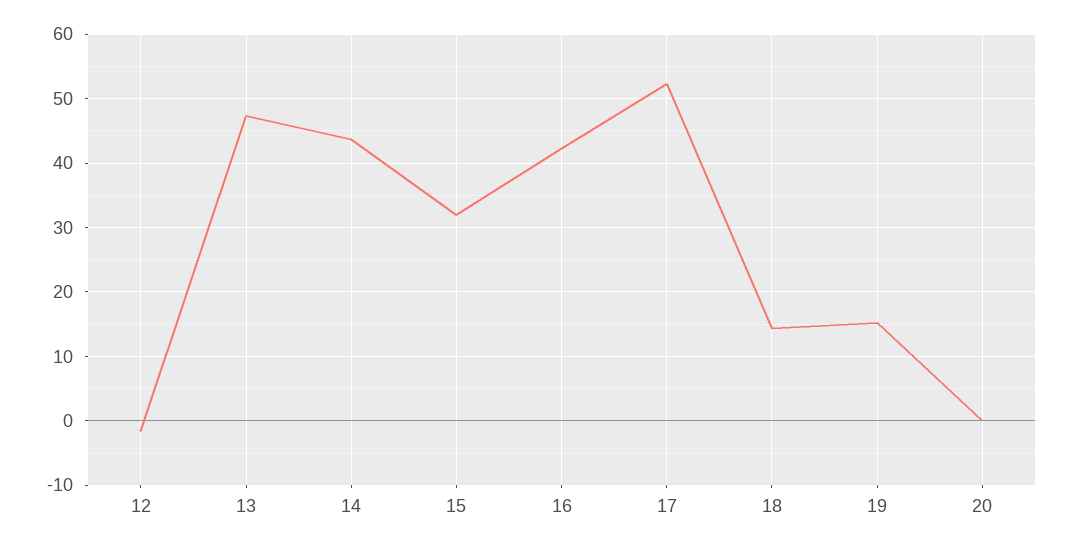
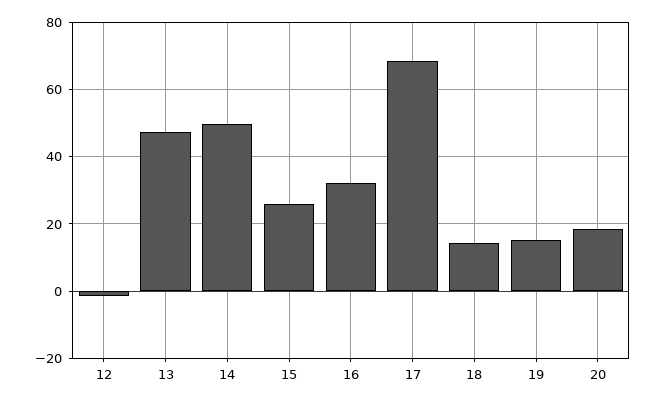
  {
    "12": -2,
    "13": 47,
-   "14": 44,
+   "14": 50,
-   "15": 32,
+   "15": 26,
-   "16": 42,
+   "16": 32,
-   "17": 52,
+   "17": 68,
    "18": 14,
    "19": 15,
-   "20": 0
+   "20": 18
  }

